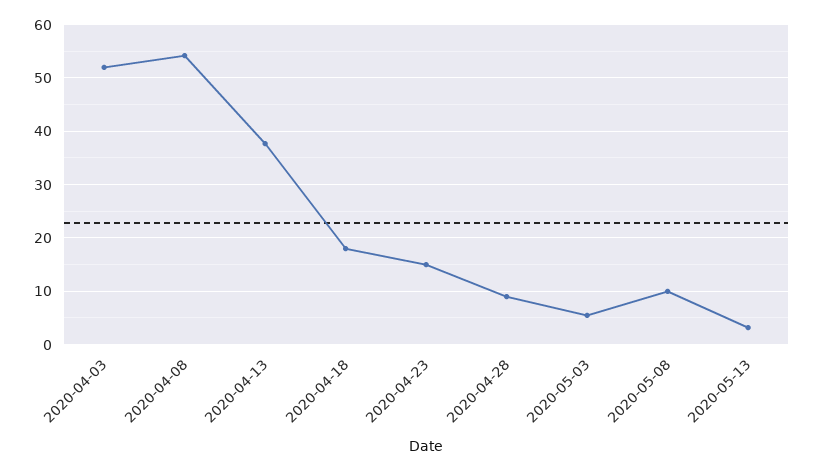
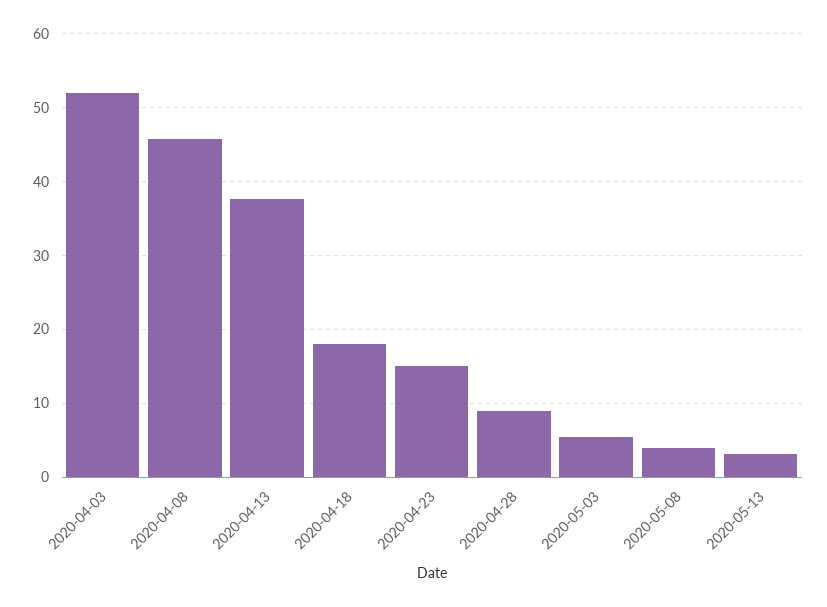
  {
    "2020-04-03": 52,
-   "2020-04-08": 54,
+   "2020-04-08": 46,
    "2020-04-13": 38,
    "2020-04-18": 18,
    "2020-04-23": 15,
    "2020-04-28": 9,
    "2020-05-03": 6,
-   "2020-05-08": 10,
+   "2020-05-08": 4,
    "2020-05-13": 3
  }

